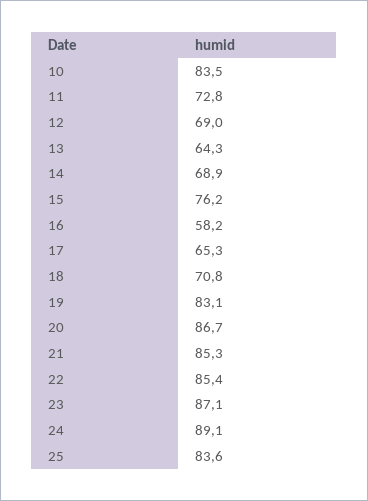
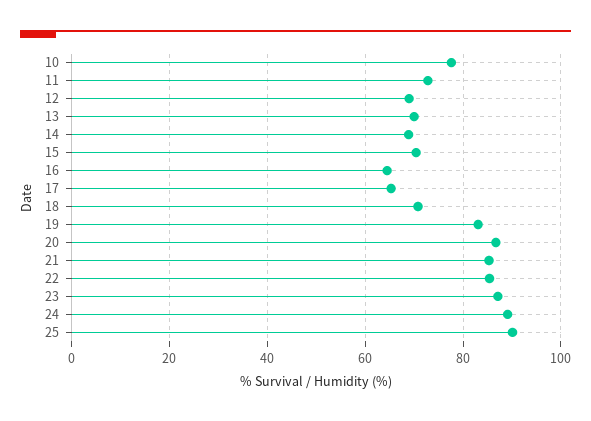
  {
-   "10": 83.5,
+   "10": 78,
    "11": 72.8,
    "12": 69,
-   "13": 64.3,
+   "13": 70,
    "14": 68.9,
-   "15": 76.2,
+   "15": 70,
-   "16": 58.2,
+   "16": 64,
    "17": 65.3,
    "18": 70.8,
    "19": 83.1,
    "20": 86.7,
    "21": 85.3,
    "22": 85.4,
    "23": 87.1,
    "24": 89.1,
-   "25": 83.6
+   "25": 90
  }

